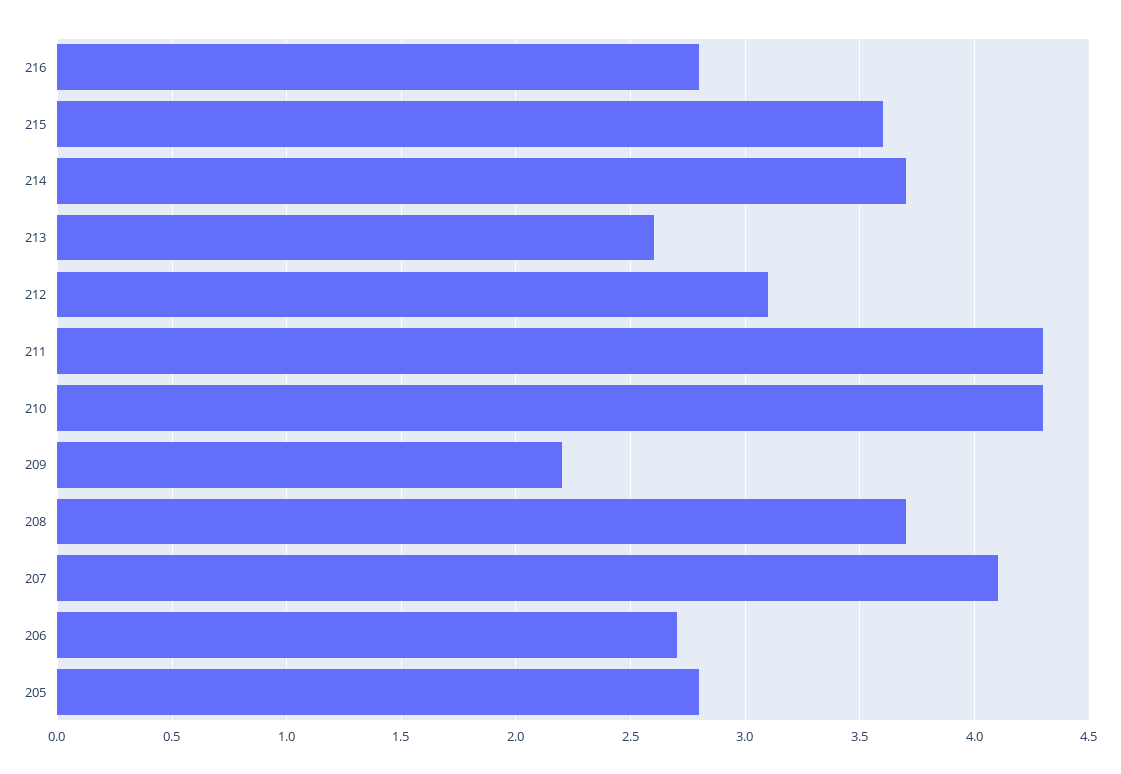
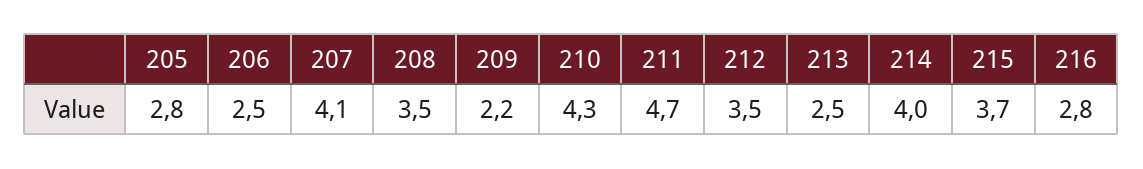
  {
    "216": 2.8,
-   "215": 3.6,
+   "215": 3.7,
-   "214": 3.7,
+   "214": 4,
-   "213": 2.6,
+   "213": 2.5,
-   "212": 3.1,
+   "212": 3.5,
-   "211": 4.3,
+   "211": 4.7,
    "210": 4.3,
    "209": 2.2,
-   "208": 3.7,
+   "208": 3.5,
    "207": 4.1,
-   "206": 2.7,
+   "206": 2.5,
    "205": 2.8
  }

